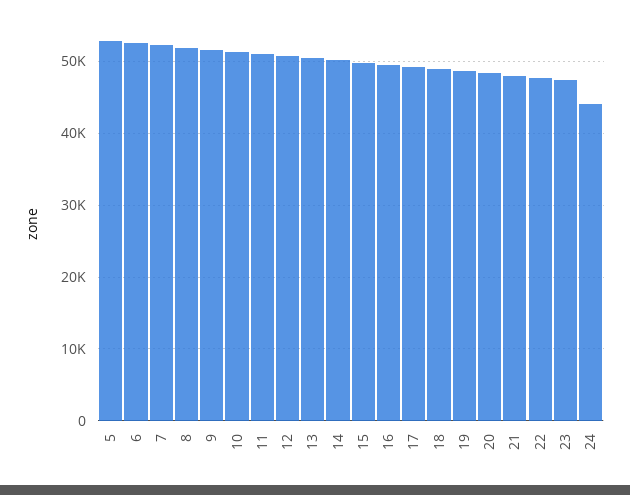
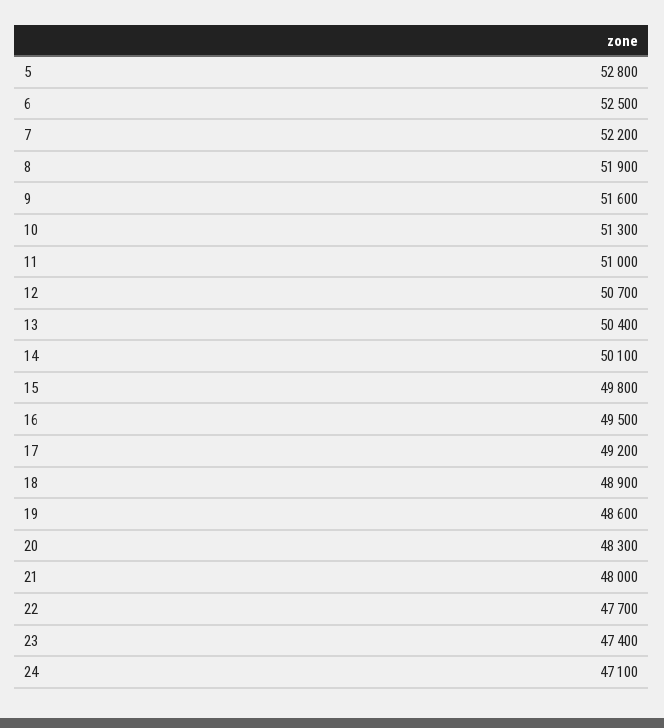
  {
    "5": 52800,
    "6": 52500,
    "7": 52200,
    "8": 51900,
    "9": 51600,
    "10": 51300,
    "11": 51000,
    "12": 50700,
    "13": 50400,
    "14": 50100,
    "15": 49800,
    "16": 49500,
    "17": 49200,
    "18": 48900,
    "19": 48600,
    "20": 48300,
    "21": 48000,
    "22": 47700,
    "23": 47400,
-   "24": 44000
+   "24": 47100
  }

